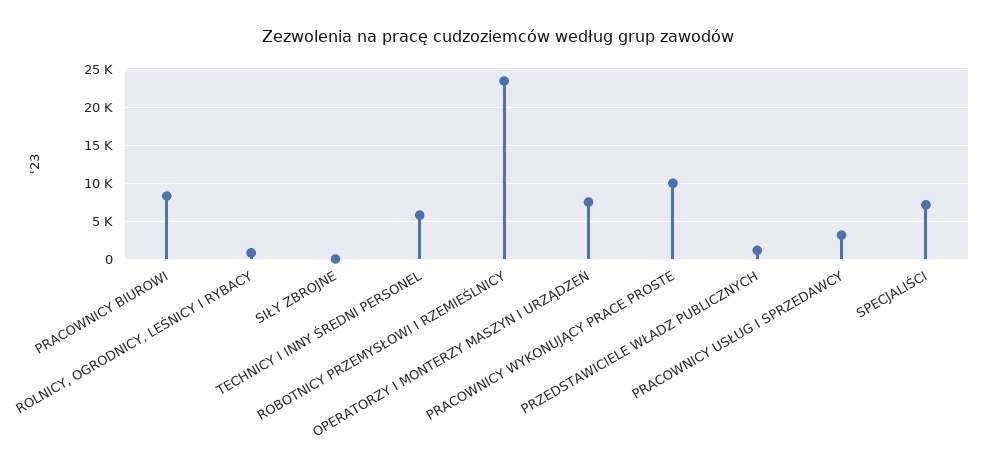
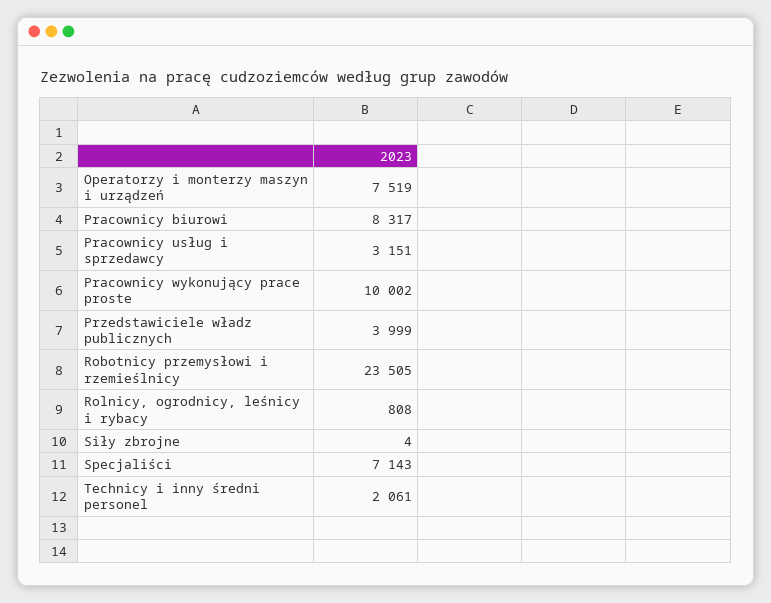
  {
    "PRACOWNICY BIUROWI": 8317,
    "ROLNICY, OGRODNICY, LEŚNICY I RYBACY": 808,
    "SIŁY ZBROJNE": 4,
-   "TECHNICY I INNY ŚREDNI PERSONEL": 6000,
+   "TECHNICY I INNY ŚREDNI PERSONEL": 2061,
    "ROBOTNICY PRZEMYSŁOWI I RZEMIEŚLNICY": 23505,
    "OPERATORZY I MONTERZY MASZYN I URZĄDZEŃ": 7519,
    "PRACOWNICY WYKONUJĄCY PRACE PROSTE": 10002,
-   "PRZEDSTAWICIELE WŁADZ PUBLICZNYCH": 1000,
+   "PRZEDSTAWICIELE WŁADZ PUBLICZNYCH": 3999,
    "PRACOWNICY USŁUG I SPRZEDAWCY": 3151,
    "SPECJALIŚCI": 7143
  }

